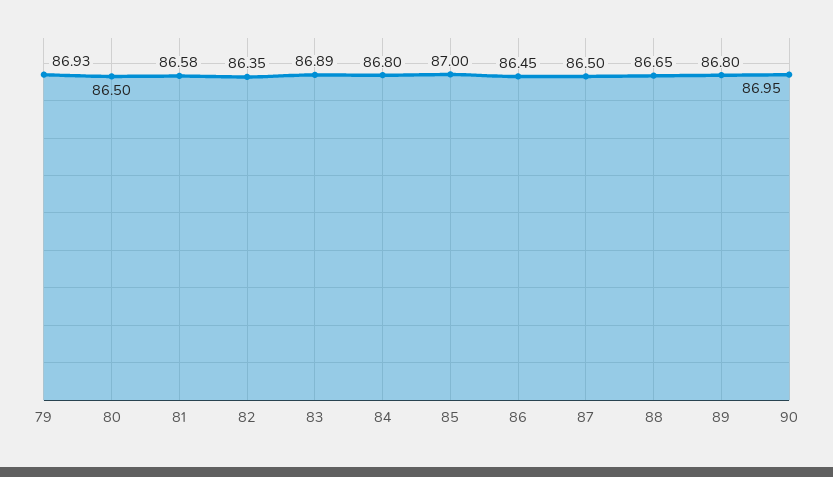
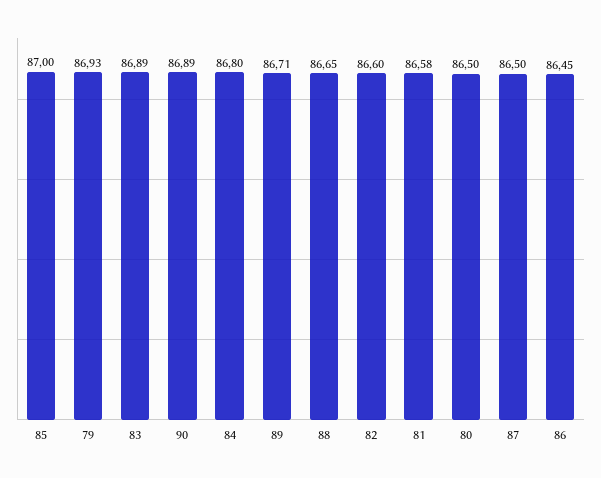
  {
    "79": 86.93,
    "80": 86.5,
    "81": 86.58,
-   "82": 86.35,
+   "82": 86.6,
    "83": 86.89,
    "84": 86.8,
    "85": 87,
    "86": 86.45,
    "87": 86.5,
    "88": 86.65,
-   "89": 86.8,
+   "89": 86.71,
-   "90": 86.95
+   "90": 86.89
  }

